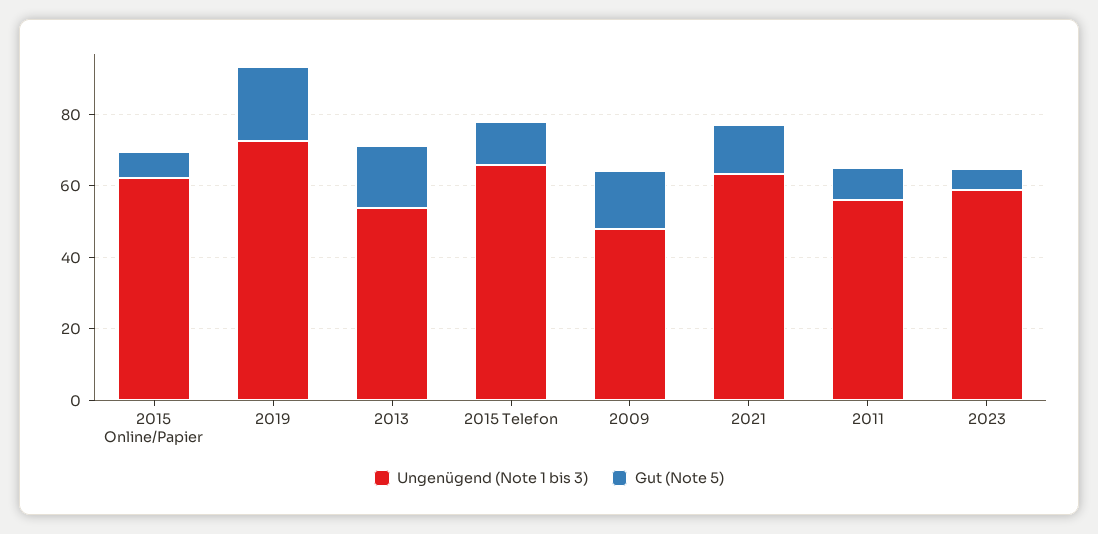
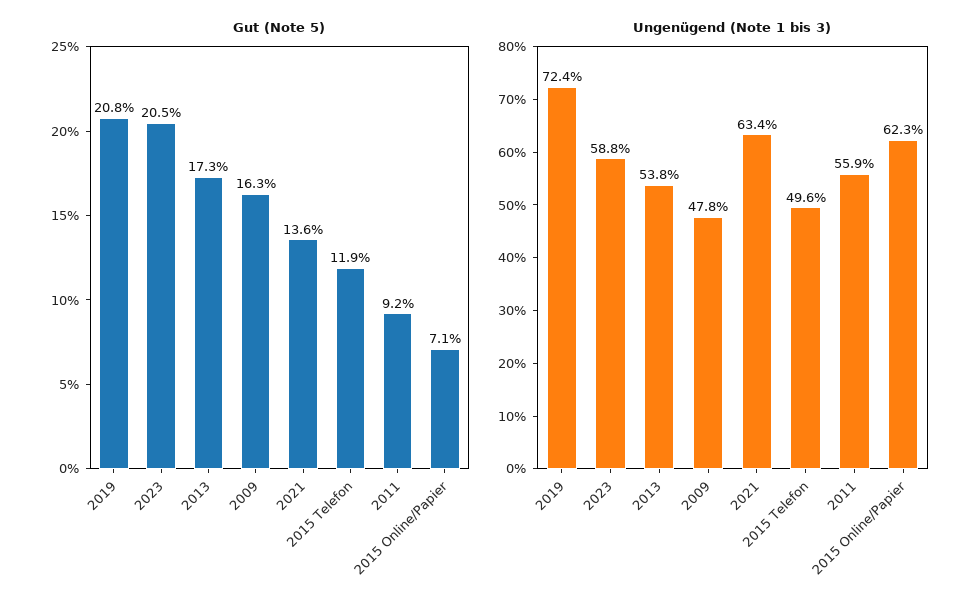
  {
    "Ungenügend (Note 1 bis 3)": {
      "2015 Online/Papier": 62.3,
      "2019": 72.4,
      "2013": 53.8,
-     "2015 Telefon": 65,
+     "2015 Telefon": 49.6,
      "2009": 47.8,
      "2021": 63.4,
      "2011": 55.9,
      "2023": 58.8
    },
    "Gut (Note 5)": {
      "2015 Online/Papier": 7.1,
      "2019": 20.8,
      "2013": 17.3,
      "2015 Telefon": 11.9,
      "2009": 16.3,
      "2021": 13.6,
      "2011": 9.2,
-     "2023": 5
+     "2023": 20.5
    }
  }

